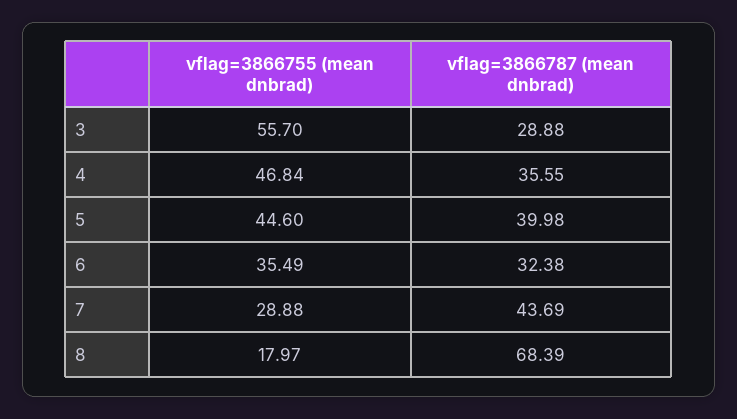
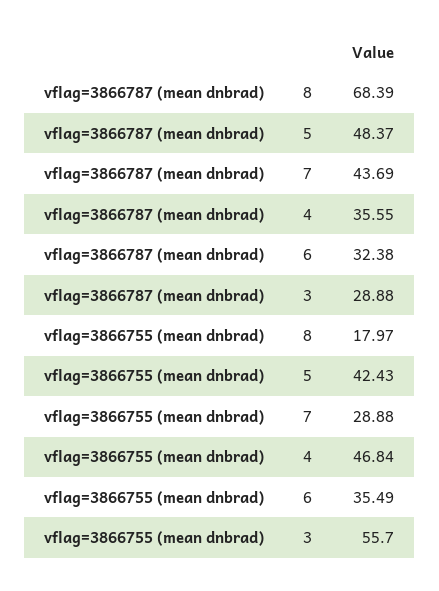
  {
    "vflag=3866755 (mean dnbrad)": {
      "3": 55.7,
      "4": 46.84,
-     "5": 44.6,
+     "5": 42.43,
      "6": 35.49,
      "7": 28.88,
      "8": 17.97
    },
    "vflag=3866787 (mean dnbrad)": {
      "3": 28.88,
      "4": 35.55,
-     "5": 39.98,
+     "5": 48.37,
      "6": 32.38,
      "7": 43.69,
      "8": 68.39
    }
  }

